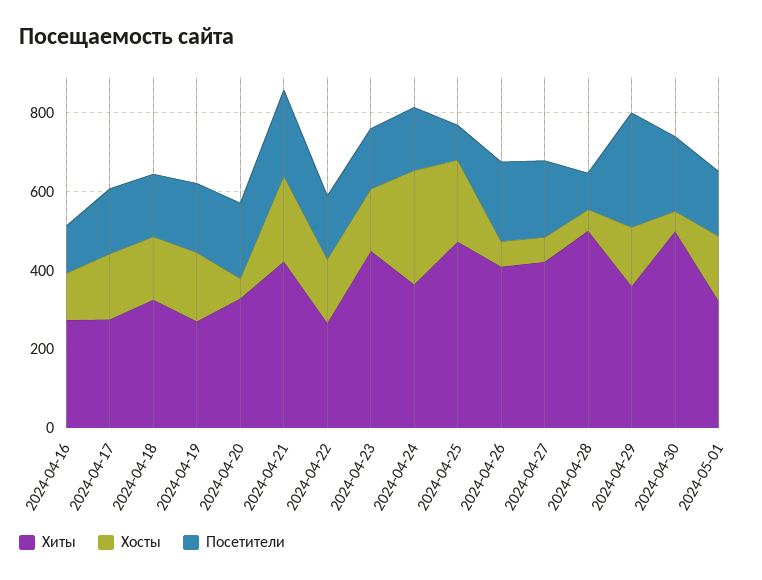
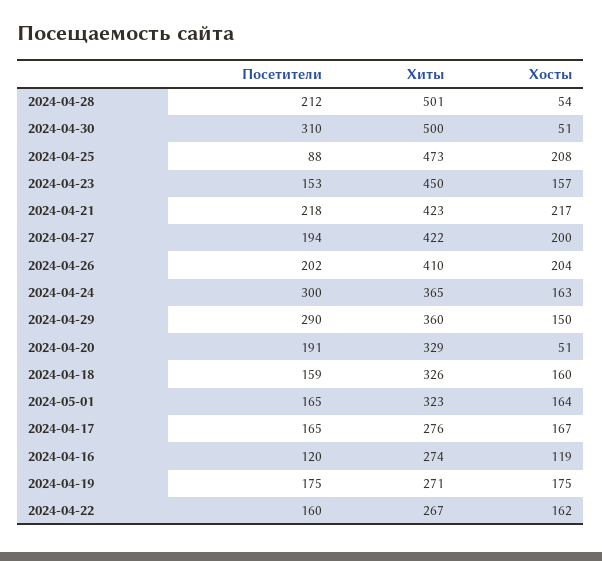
  {
    "Хиты": {
      "2024-04-16": 274,
      "2024-04-17": 276,
      "2024-04-18": 326,
      "2024-04-19": 271,
      "2024-04-20": 329,
      "2024-04-21": 423,
      "2024-04-22": 267,
      "2024-04-23": 450,
      "2024-04-24": 365,
      "2024-04-25": 473,
      "2024-04-26": 410,
      "2024-04-27": 422,
      "2024-04-28": 501,
      "2024-04-29": 360,
      "2024-04-30": 500,
      "2024-05-01": 323
    },
    "Хосты": {
      "2024-04-16": 119,
      "2024-04-17": 167,
      "2024-04-18": 160,
      "2024-04-19": 175,
      "2024-04-20": 51,
      "2024-04-21": 217,
      "2024-04-22": 162,
      "2024-04-23": 157,
-     "2024-04-24": 300,
+     "2024-04-24": 163,
      "2024-04-25": 208,
-     "2024-04-26": 50,
+     "2024-04-26": 204,
-     "2024-04-27": 50,
+     "2024-04-27": 200,
      "2024-04-28": 54,
      "2024-04-29": 150,
      "2024-04-30": 51,
      "2024-05-01": 164
    },
    "Посетители": {
      "2024-04-16": 120,
      "2024-04-17": 165,
      "2024-04-18": 159,
      "2024-04-19": 175,
      "2024-04-20": 191,
      "2024-04-21": 218,
      "2024-04-22": 160,
      "2024-04-23": 153,
-     "2024-04-24": 150,
+     "2024-04-24": 300,
      "2024-04-25": 88,
      "2024-04-26": 202,
      "2024-04-27": 194,
-     "2024-04-28": 100,
+     "2024-04-28": 212,
      "2024-04-29": 290,
-     "2024-04-30": 200,
+     "2024-04-30": 310,
      "2024-05-01": 165
    }
  }

